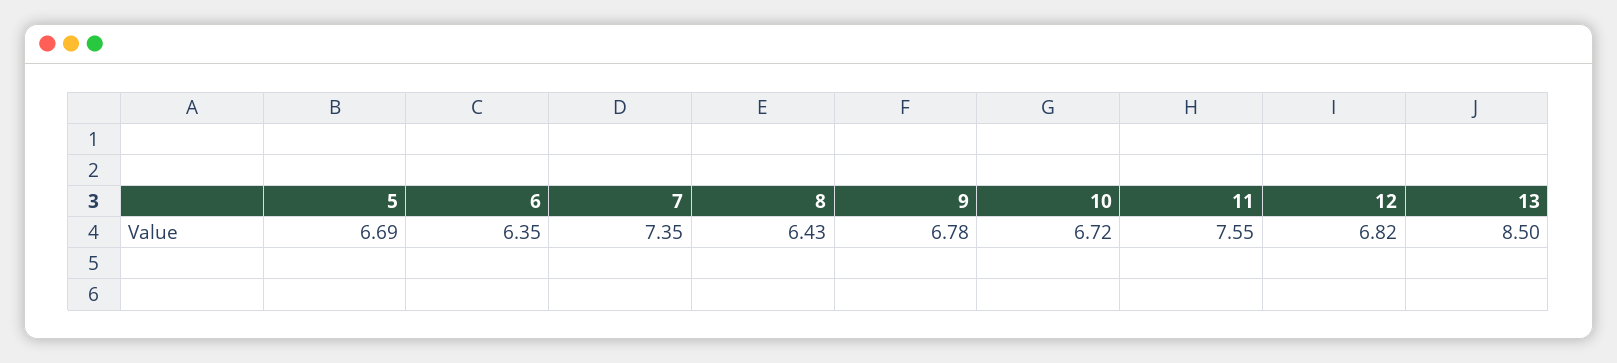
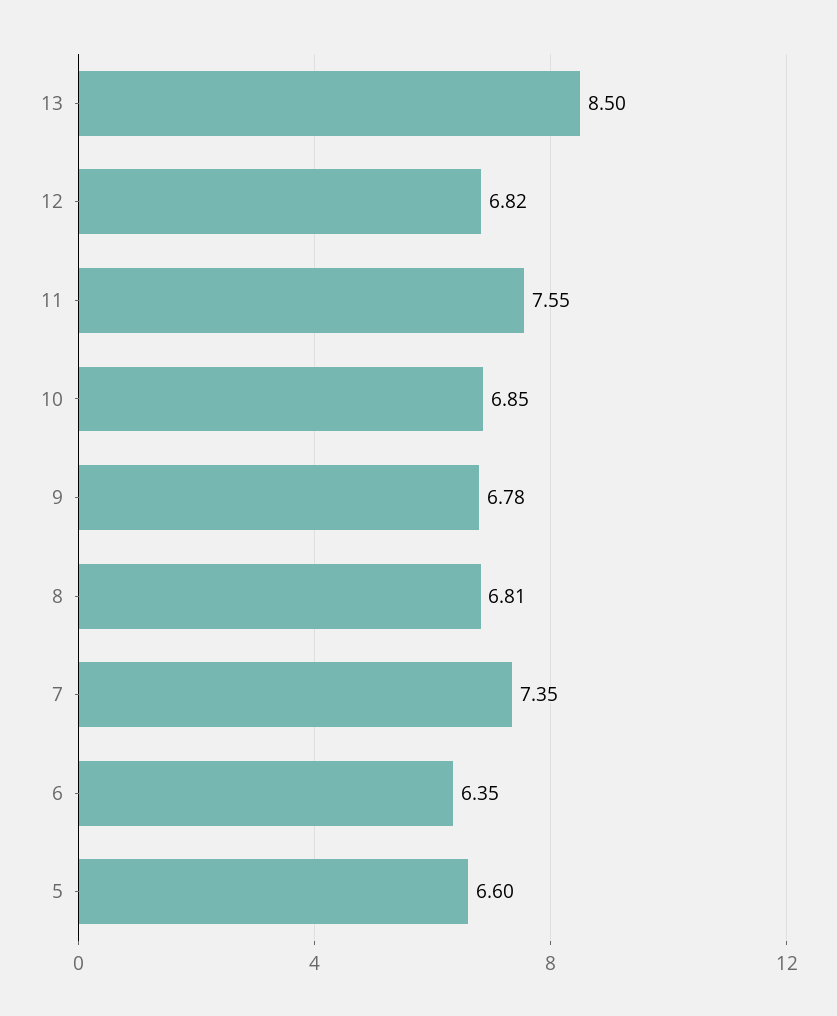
  {
-   "5": 6.69,
+   "5": 6.6,
    "6": 6.35,
    "7": 7.35,
-   "8": 6.43,
+   "8": 6.81,
    "9": 6.78,
-   "10": 6.72,
+   "10": 6.85,
    "11": 7.55,
    "12": 6.82,
    "13": 8.5
  }

